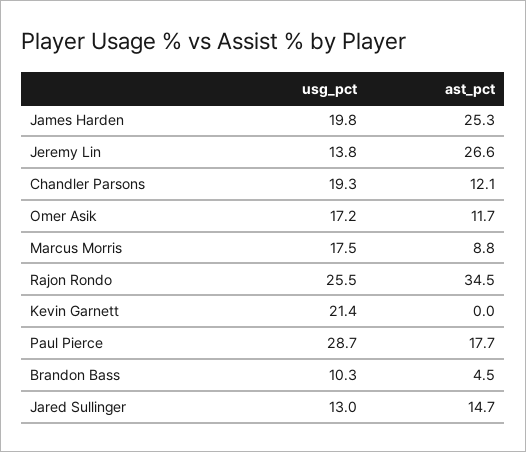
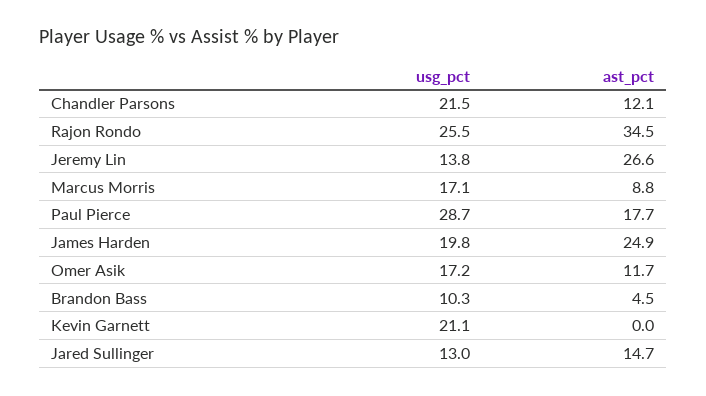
  {
    "usg_pct": {
      "James Harden": 19.8,
      "Jeremy Lin": 13.8,
-     "Chandler Parsons": 19.3,
+     "Chandler Parsons": 21.5,
      "Omer Asik": 17.2,
-     "Marcus Morris": 17.5,
+     "Marcus Morris": 17.1,
      "Rajon Rondo": 25.5,
-     "Kevin Garnett": 21.4,
+     "Kevin Garnett": 21.1,
      "Paul Pierce": 28.7,
      "Brandon Bass": 10.3,
      "Jared Sullinger": 13
    },
    "ast_pct": {
-     "James Harden": 25.3,
+     "James Harden": 24.9,
      "Jeremy Lin": 26.6,
      "Chandler Parsons": 12.1,
      "Omer Asik": 11.7,
      "Marcus Morris": 8.8,
      "Rajon Rondo": 34.5,
      "Kevin Garnett": 0,
      "Paul Pierce": 17.7,
      "Brandon Bass": 4.5,
      "Jared Sullinger": 14.7
    }
  }

